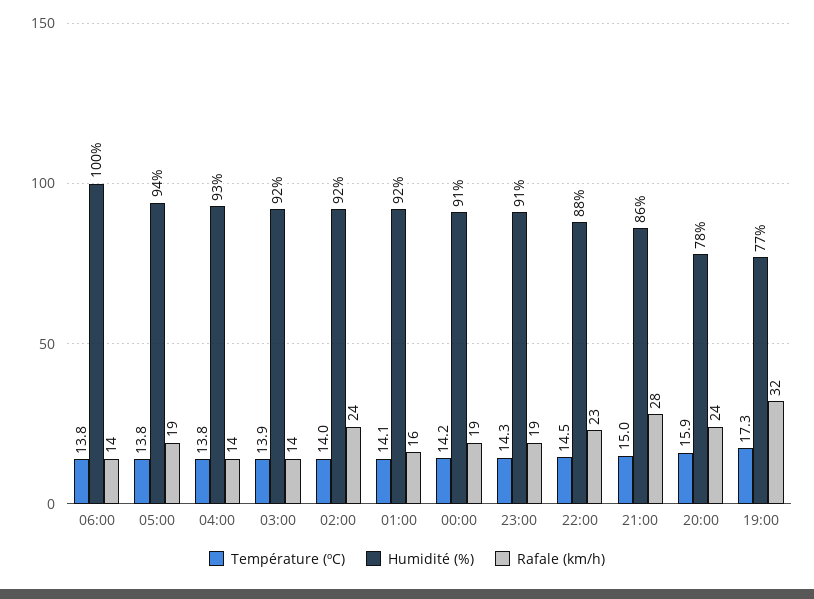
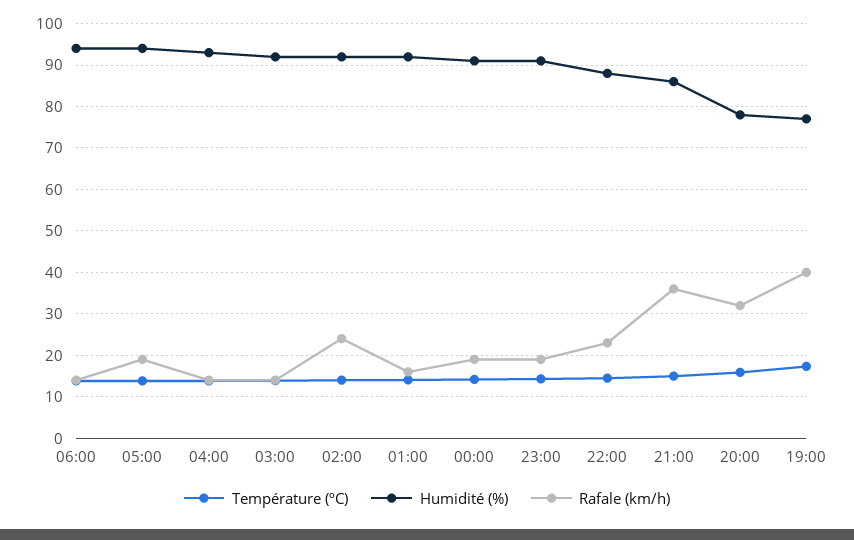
  {
    "Température (ºC)": {
      "06:00": 13.8,
      "05:00": 13.8,
      "04:00": 13.8,
      "03:00": 13.9,
      "02:00": 14,
      "01:00": 14.1,
      "00:00": 14.2,
      "23:00": 14.3,
      "22:00": 14.5,
      "21:00": 15,
      "20:00": 15.9,
      "19:00": 17.3
    },
    "Humidité (%)": {
-     "06:00": 100,
+     "06:00": 94,
      "05:00": 94,
      "04:00": 93,
      "03:00": 92,
      "02:00": 92,
      "01:00": 92,
      "00:00": 91,
      "23:00": 91,
      "22:00": 88,
      "21:00": 86,
      "20:00": 78,
      "19:00": 77
    },
    "Rafale (km/h)": {
      "06:00": 14,
      "05:00": 19,
      "04:00": 14,
      "03:00": 14,
      "02:00": 24,
      "01:00": 16,
      "00:00": 19,
      "23:00": 19,
      "22:00": 23,
-     "21:00": 28,
+     "21:00": 36,
-     "20:00": 24,
+     "20:00": 32,
-     "19:00": 32
+     "19:00": 40
    }
  }

